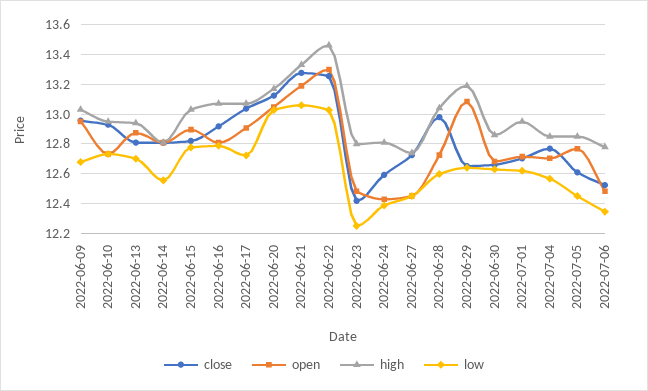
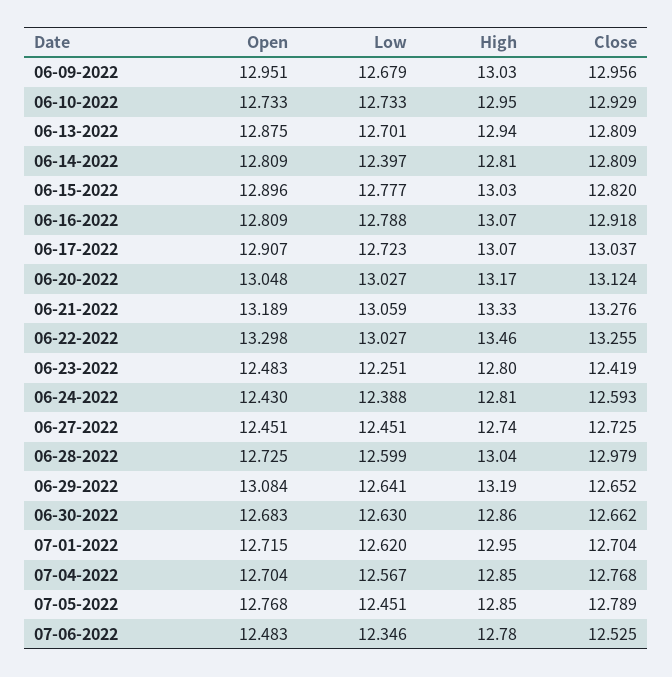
  {
    "close": {
      "2022-06-09": 12.956,
      "2022-06-10": 12.929,
      "2022-06-13": 12.809,
      "2022-06-14": 12.809,
      "2022-06-15": 12.82,
      "2022-06-16": 12.918,
      "2022-06-17": 13.037,
      "2022-06-20": 13.124,
      "2022-06-21": 13.276,
      "2022-06-22": 13.255,
      "2022-06-23": 12.419,
      "2022-06-24": 12.593,
      "2022-06-27": 12.725,
      "2022-06-28": 12.979,
      "2022-06-29": 12.652,
      "2022-06-30": 12.662,
      "2022-07-01": 12.704,
      "2022-07-04": 12.768,
-     "2022-07-05": 12.6,
+     "2022-07-05": 12.789,
      "2022-07-06": 12.525
    },
    "open": {
      "2022-06-09": 12.951,
      "2022-06-10": 12.733,
      "2022-06-13": 12.875,
      "2022-06-14": 12.809,
      "2022-06-15": 12.896,
      "2022-06-16": 12.809,
      "2022-06-17": 12.907,
      "2022-06-20": 13.048,
      "2022-06-21": 13.189,
      "2022-06-22": 13.298,
      "2022-06-23": 12.483,
      "2022-06-24": 12.43,
      "2022-06-27": 12.451,
      "2022-06-28": 12.725,
      "2022-06-29": 13.084,
      "2022-06-30": 12.683,
      "2022-07-01": 12.715,
      "2022-07-04": 12.704,
      "2022-07-05": 12.768,
      "2022-07-06": 12.483
    },
    "high": {
      "2022-06-09": 13.03,
      "2022-06-10": 12.95,
      "2022-06-13": 12.94,
      "2022-06-14": 12.81,
      "2022-06-15": 13.03,
      "2022-06-16": 13.07,
      "2022-06-17": 13.07,
      "2022-06-20": 13.17,
      "2022-06-21": 13.33,
      "2022-06-22": 13.46,
      "2022-06-23": 12.8,
      "2022-06-24": 12.81,
      "2022-06-27": 12.74,
      "2022-06-28": 13.04,
      "2022-06-29": 13.19,
      "2022-06-30": 12.86,
      "2022-07-01": 12.95,
      "2022-07-04": 12.85,
      "2022-07-05": 12.85,
      "2022-07-06": 12.78
    },
    "low": {
      "2022-06-09": 12.679,
      "2022-06-10": 12.733,
      "2022-06-13": 12.701,
-     "2022-06-14": 12.55,
+     "2022-06-14": 12.397,
      "2022-06-15": 12.777,
      "2022-06-16": 12.788,
      "2022-06-17": 12.723,
      "2022-06-20": 13.027,
      "2022-06-21": 13.059,
      "2022-06-22": 13.027,
      "2022-06-23": 12.251,
      "2022-06-24": 12.388,
      "2022-06-27": 12.451,
      "2022-06-28": 12.599,
      "2022-06-29": 12.641,
      "2022-06-30": 12.63,
      "2022-07-01": 12.62,
      "2022-07-04": 12.567,
      "2022-07-05": 12.451,
      "2022-07-06": 12.346
    }
  }

